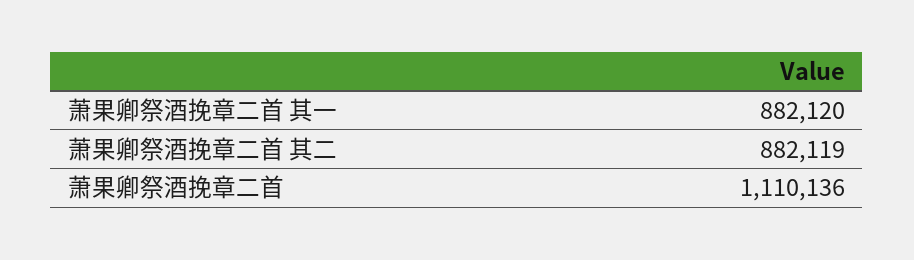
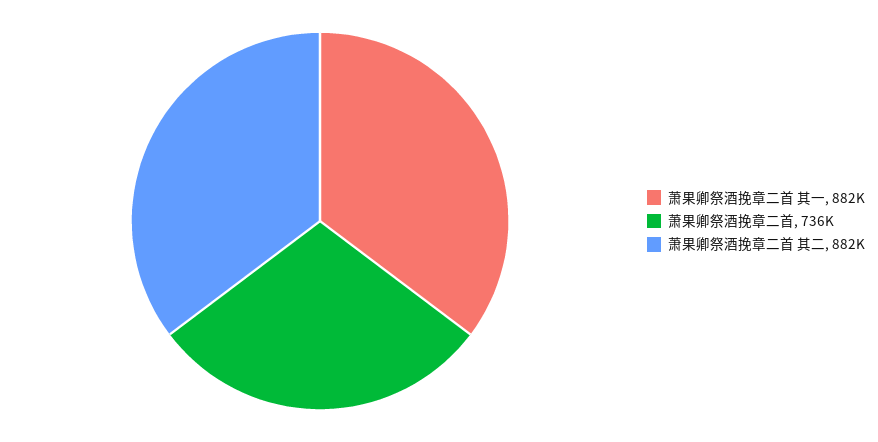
  {
    "萧果卿祭酒挽章二首 其一": 882120,
    "萧果卿祭酒挽章二首 其二": 882119,
-   "萧果卿祭酒挽章二首": 1110136
+   "萧果卿祭酒挽章二首": 736000
  }

